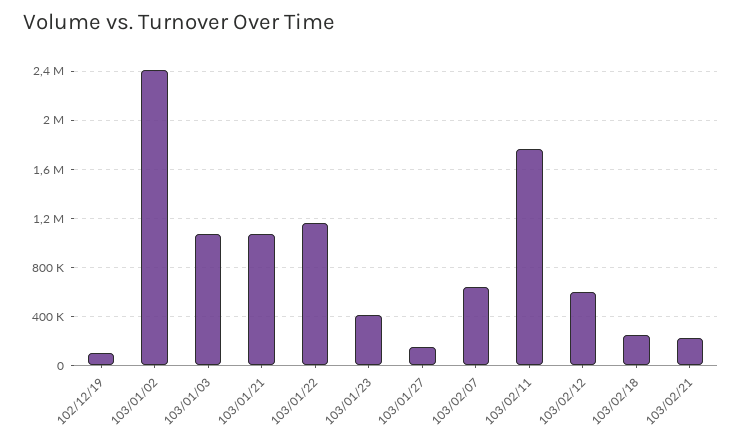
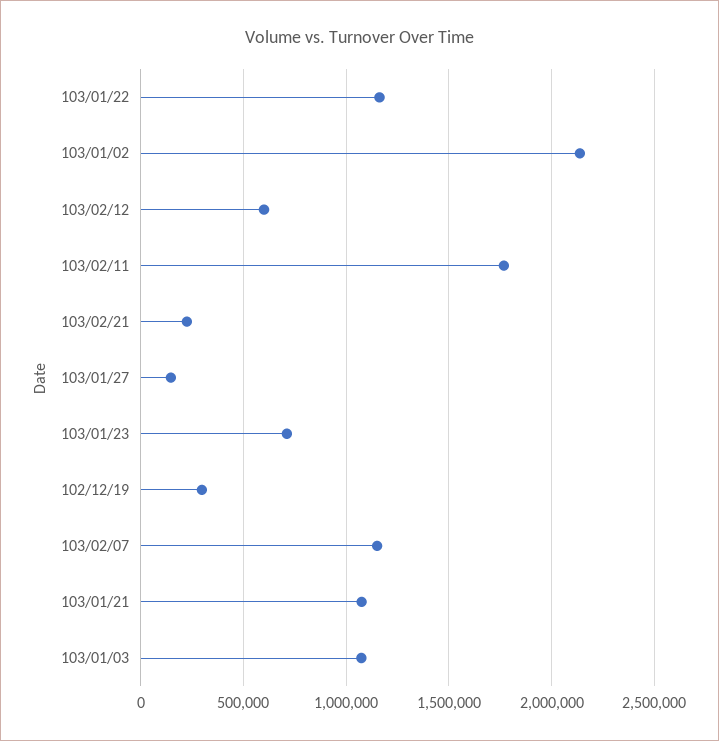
  {
-   "102/12/19": 100000,
+   "102/12/19": 300000,
-   "103/01/02": 2400000,
+   "103/01/02": 2150000,
    "103/01/03": 1050000,
    "103/01/21": 1100000,
    "103/01/22": 1150000,
-   "103/01/23": 400000,
+   "103/01/23": 700000,
    "103/01/27": 150000,
-   "103/02/07": 650000,
+   "103/02/07": 1150000,
    "103/02/11": 1750000,
    "103/02/12": 600000,
-   "103/02/18": 250000,
    "103/02/21": 250000
  }

